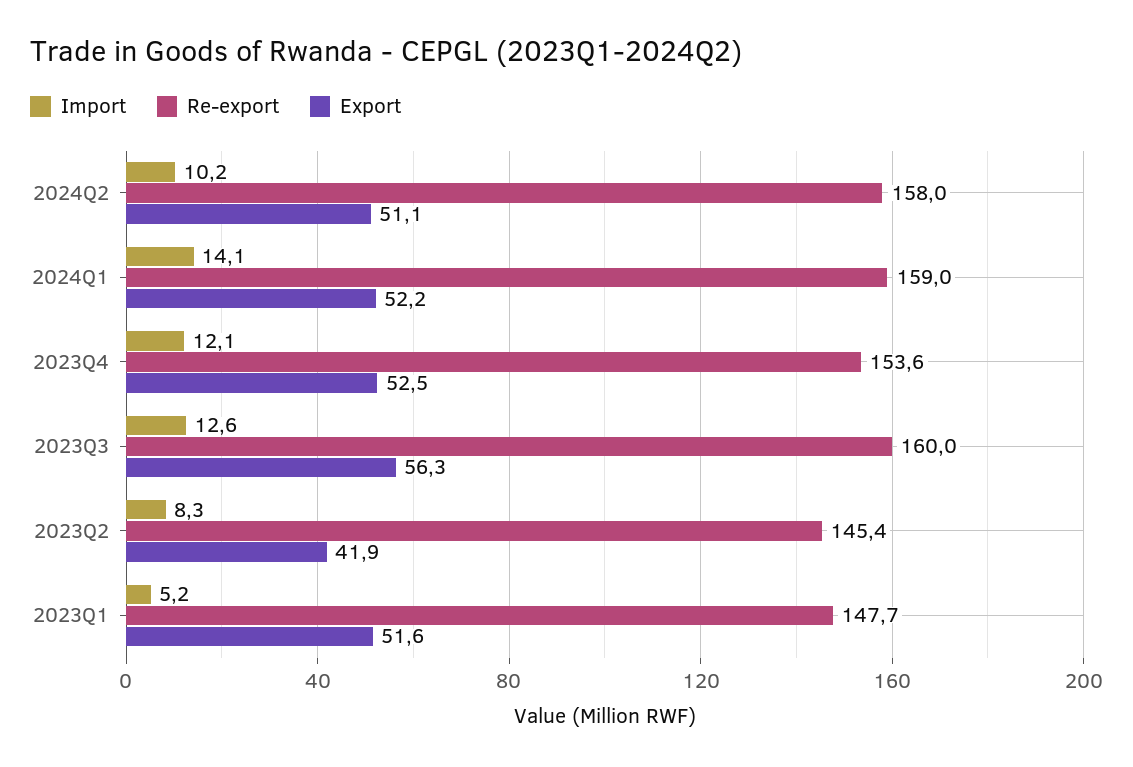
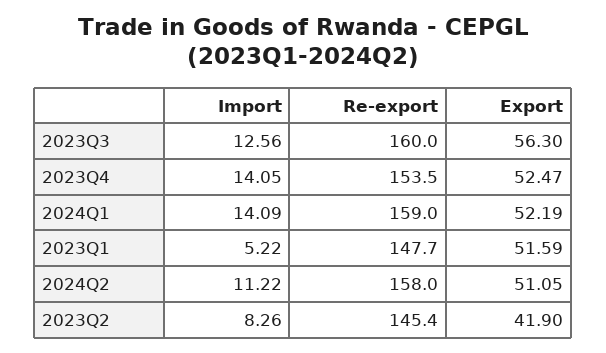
  {
    "Import": {
-     "2024Q2": 10.2,
+     "2024Q2": 11.22,
      "2024Q1": 14.09,
-     "2023Q4": 12.1,
+     "2023Q4": 14.05,
      "2023Q3": 12.56,
      "2023Q2": 8.26,
      "2023Q1": 5.22
    },
    "Re-export": {
      "2024Q2": 158,
      "2024Q1": 159,
-     "2023Q4": 153.6,
+     "2023Q4": 153.5,
      "2023Q3": 160,
      "2023Q2": 145.4,
      "2023Q1": 147.7
    },
    "Export": {
      "2024Q2": 51.05,
      "2024Q1": 52.19,
      "2023Q4": 52.47,
      "2023Q3": 56.3,
      "2023Q2": 41.9,
      "2023Q1": 51.59
    }
  }

